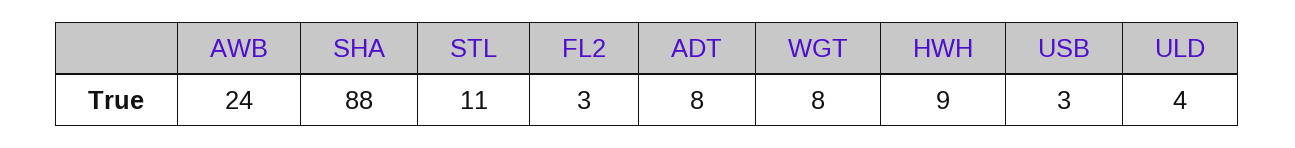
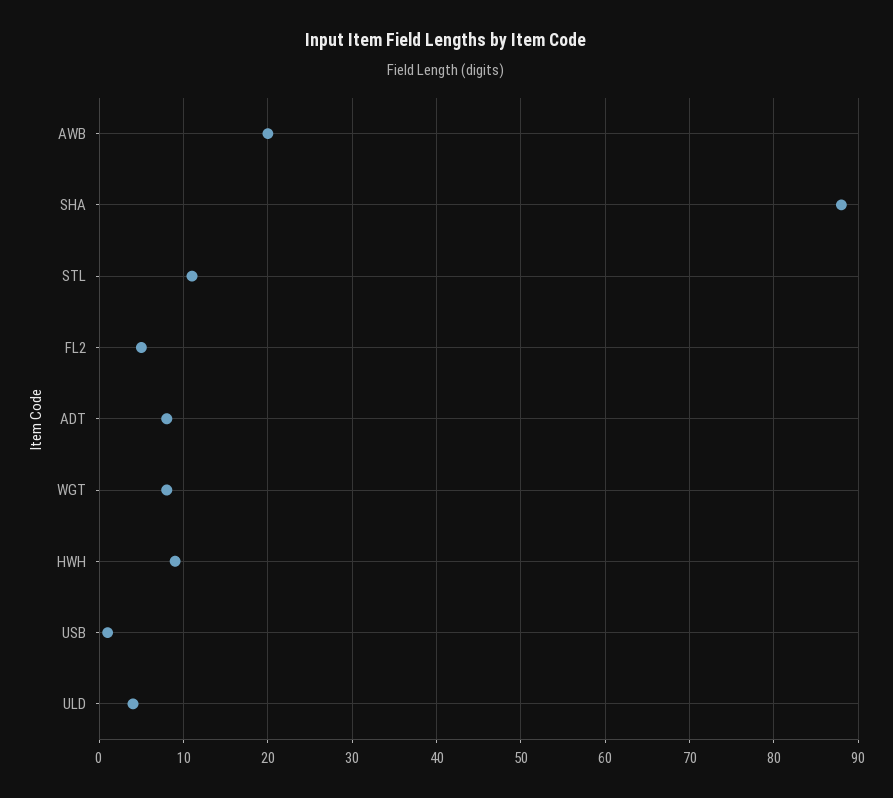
  {
-   "AWB": 24,
+   "AWB": 20,
    "SHA": 88,
    "STL": 11,
-   "FL2": 3,
+   "FL2": 5,
    "ADT": 8,
    "WGT": 8,
    "HWH": 9,
-   "USB": 3,
+   "USB": 1,
    "ULD": 4
  }

